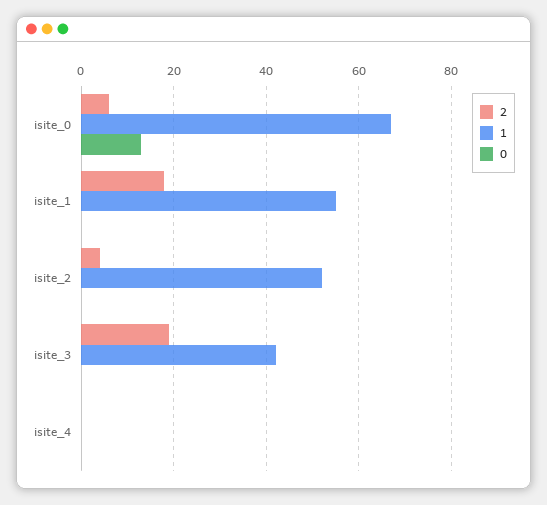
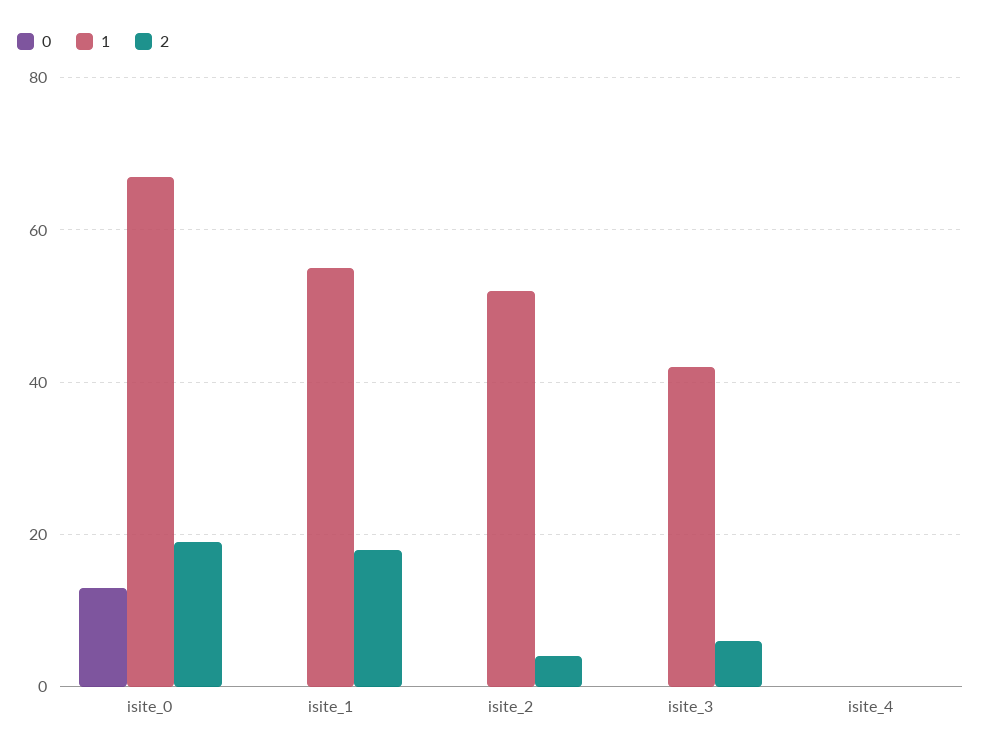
  {
    "2": {
-     "isite_0": 5,
+     "isite_0": 20,
      "isite_1": 20,
      "isite_2": 5,
-     "isite_3": 20,
+     "isite_3": 5,
      "isite_4": 0
    },
    "1": {
      "isite_0": 65,
      "isite_1": 55,
      "isite_2": 50,
      "isite_3": 40,
      "isite_4": 0
    },
    "0": {
      "isite_0": 15,
      "isite_1": 0,
      "isite_2": 0,
      "isite_3": 0,
      "isite_4": 0
    }
  }

